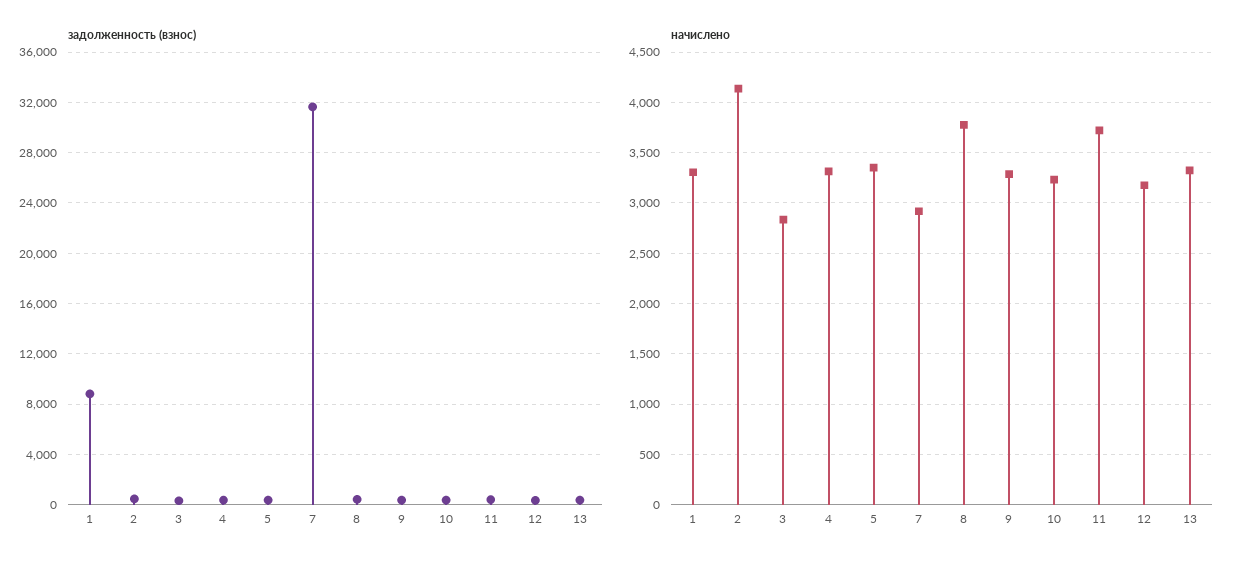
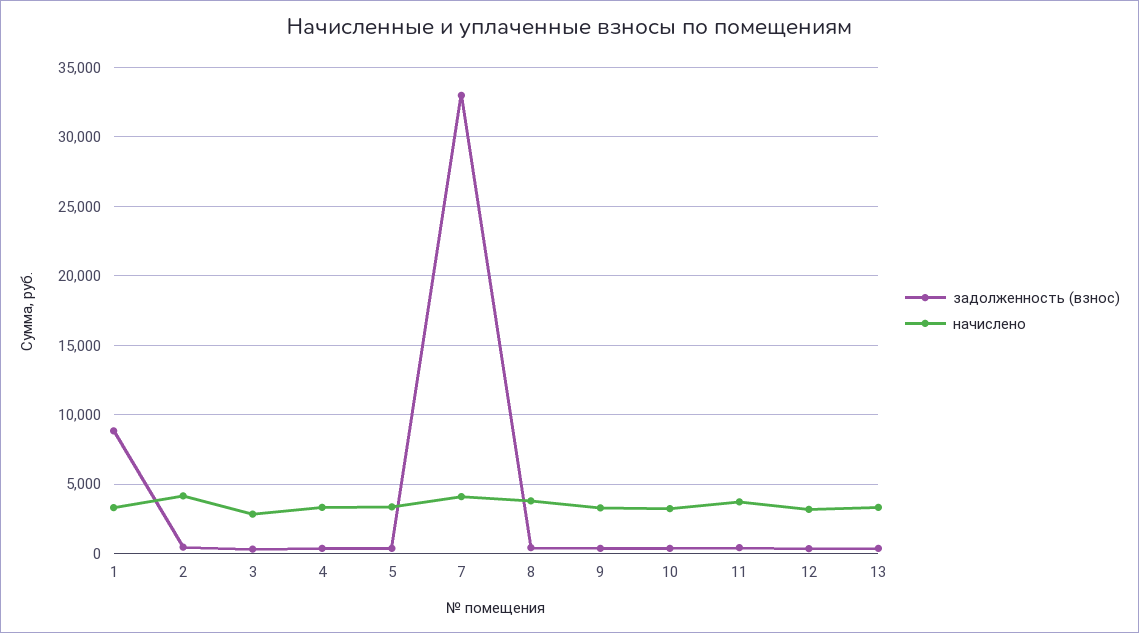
  {
    "задолженность (взнос)": {
      "1": 9000,
      "2": 500,
      "3": 500,
      "4": 500,
      "5": 500,
-     "7": 31500,
+     "7": 33000,
      "8": 500,
      "9": 500,
      "10": 500,
      "11": 500,
      "12": 500,
      "13": 500
    },
    "начислено": {
      "1": 3300,
      "2": 4100,
      "3": 2800,
      "4": 3300,
      "5": 3400,
-     "7": 2900,
+     "7": 4000,
      "8": 3800,
      "9": 3300,
      "10": 3200,
      "11": 3700,
      "12": 3200,
      "13": 3300
    }
  }

